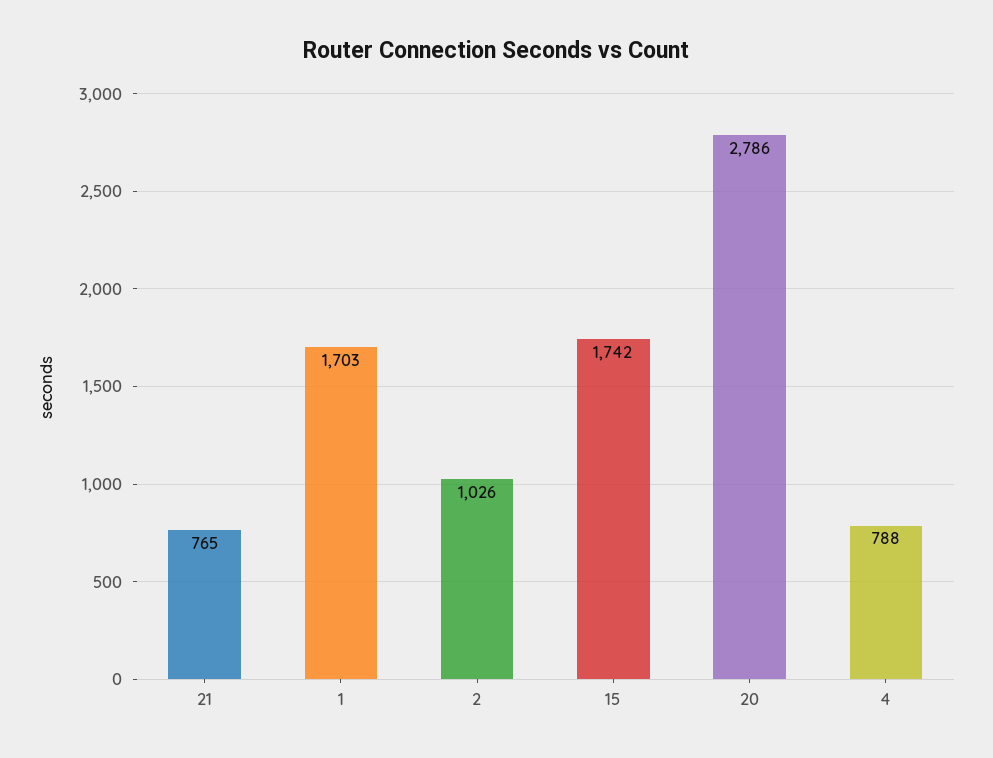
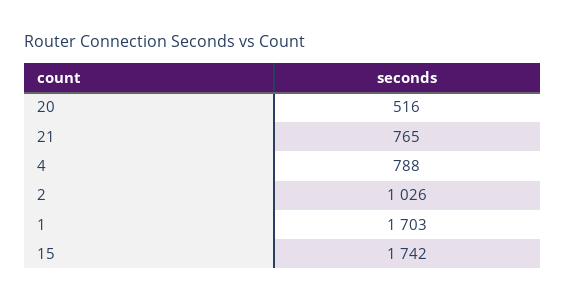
  {
    "21": 765,
    "1": 1703,
    "2": 1026,
    "15": 1742,
-   "20": 2786,
+   "20": 516,
    "4": 788
  }

